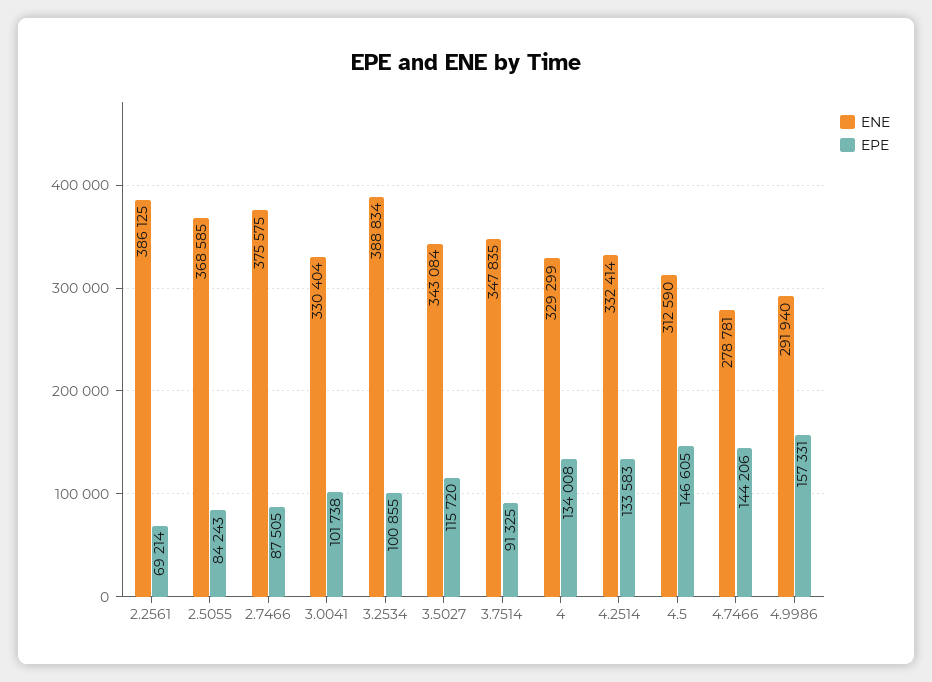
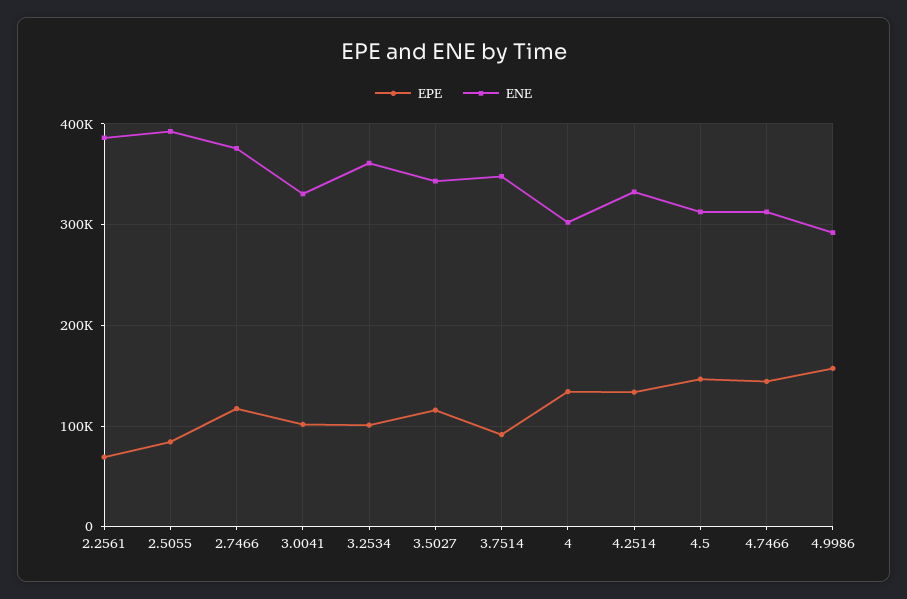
  {
    "ENE": {
      "2.2561": 386125,
-     "2.5055": 368585,
+     "2.5055": 390000,
      "2.7466": 375575,
      "3.0041": 330404,
-     "3.2534": 388834,
+     "3.2534": 360000,
      "3.5027": 343084,
      "3.7514": 347835,
-     "4": 329299,
+     "4": 300000,
      "4.2514": 332414,
      "4.5": 312590,
-     "4.7466": 278781,
+     "4.7466": 310000,
      "4.9986": 291940
    },
    "EPE": {
      "2.2561": 69214,
      "2.5055": 84243,
-     "2.7466": 87505,
+     "2.7466": 120000,
      "3.0041": 101738,
      "3.2534": 100855,
      "3.5027": 115720,
      "3.7514": 91325,
      "4": 134008,
      "4.2514": 133583,
      "4.5": 146605,
      "4.7466": 144206,
      "4.9986": 157331
    }
  }

